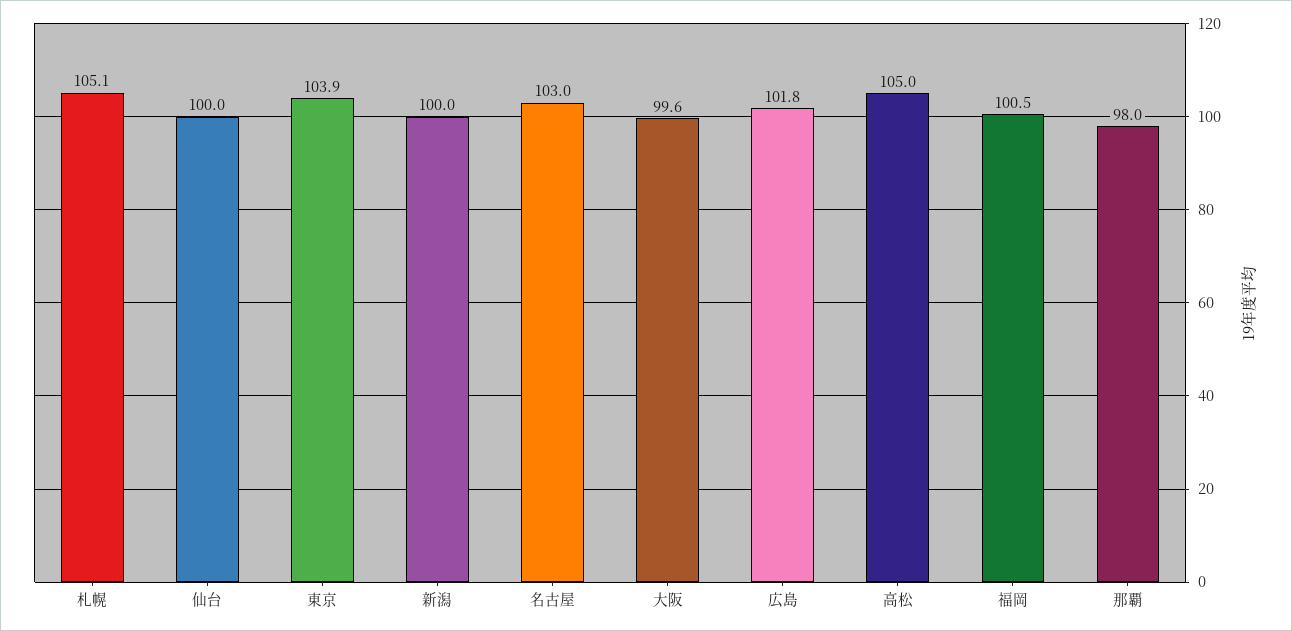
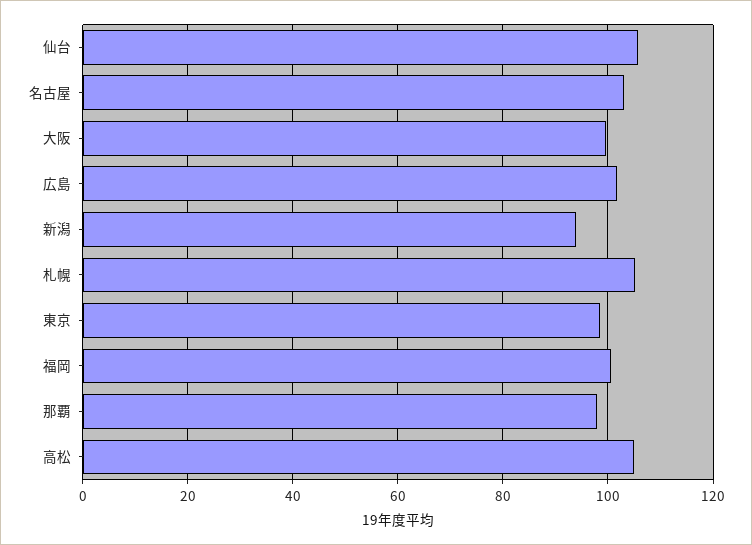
  {
    "札幌": 105.1,
-   "仙台": 100,
+   "仙台": 106,
-   "東京": 103.9,
+   "東京": 98,
-   "新潟": 100,
+   "新潟": 94,
    "名古屋": 103,
    "大阪": 99.6,
    "広島": 101.8,
    "高松": 105,
    "福岡": 100.5,
    "那覇": 98
  }

